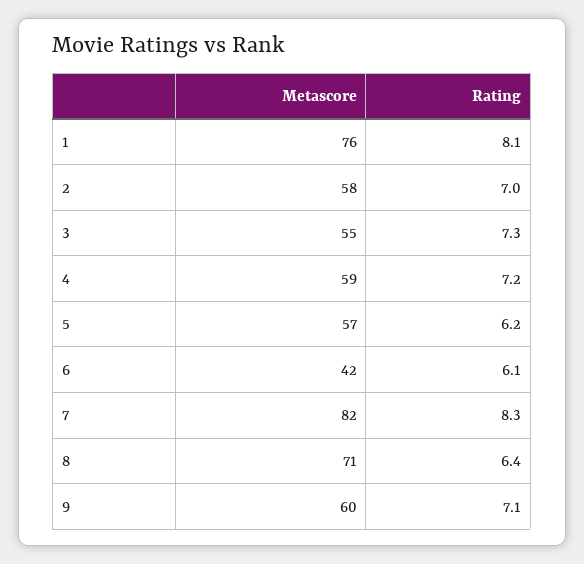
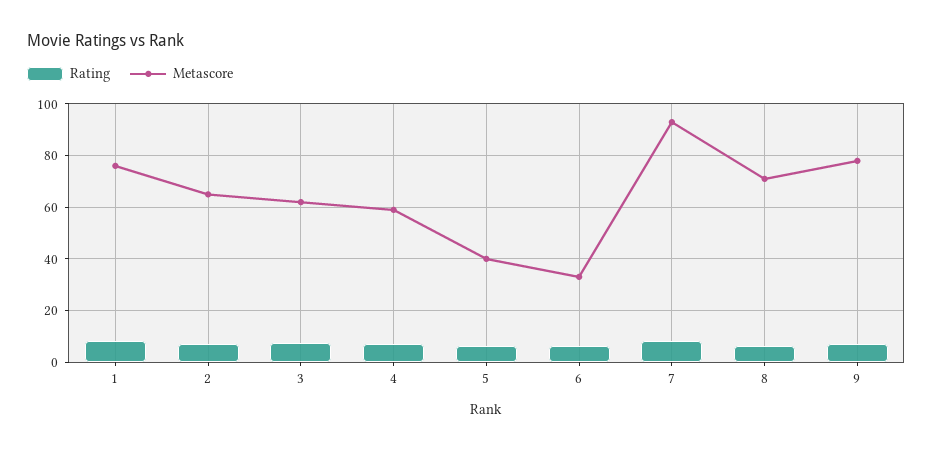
  {
    "Metascore": {
      "1": 76,
-     "2": 58,
+     "2": 65,
-     "3": 55,
+     "3": 62.5,
      "4": 59,
-     "5": 57,
+     "5": 40,
-     "6": 42,
+     "6": 32.5,
-     "7": 82,
+     "7": 92.5,
      "8": 71,
-     "9": 60
+     "9": 77.5
    },
    "Rating": {
      "1": 8.1,
      "2": 7,
      "3": 7.3,
      "4": 7.2,
      "5": 6.2,
      "6": 6.1,
      "7": 8.3,
      "8": 6.4,
      "9": 7.1
    }
  }

